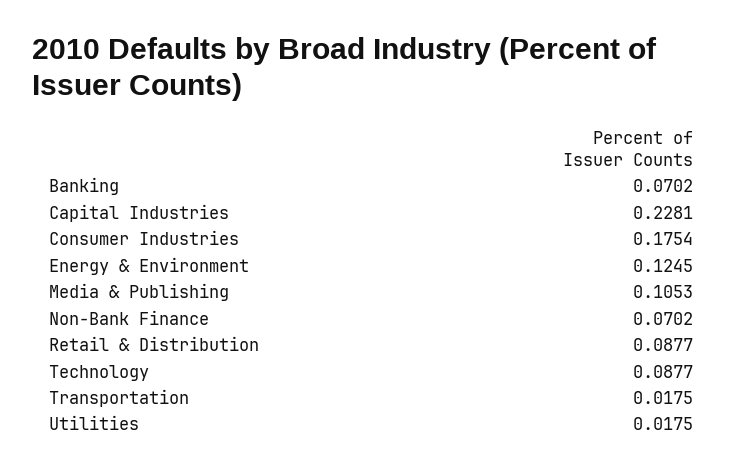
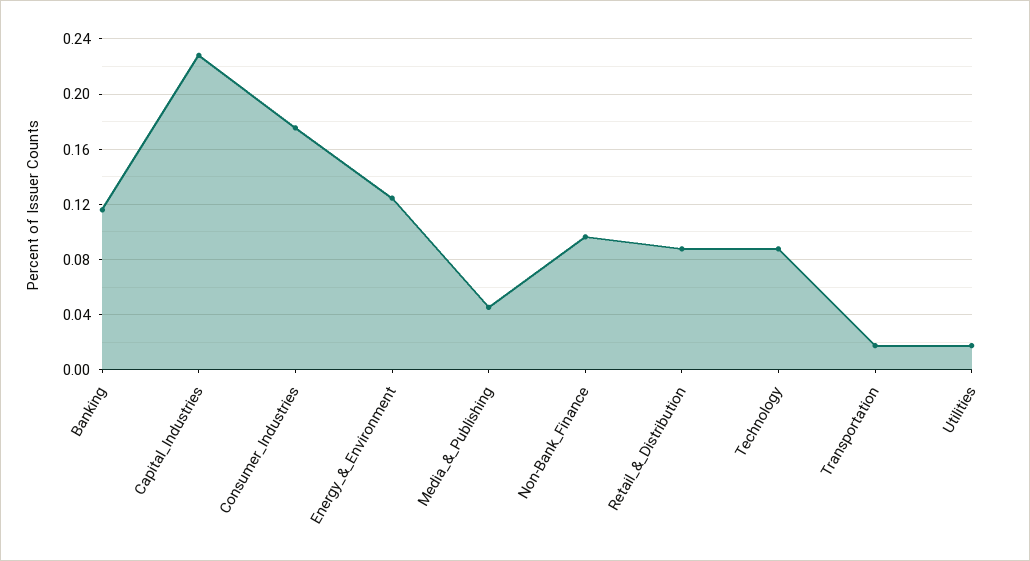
  {
-   "Banking": 0.0702,
+   "Banking": 0.115,
    "Capital Industries": 0.2281,
    "Consumer Industries": 0.1754,
    "Energy & Environment": 0.1245,
-   "Media & Publishing": 0.1053,
+   "Media & Publishing": 0.045,
-   "Non-Bank Finance": 0.0702,
+   "Non-Bank Finance": 0.095,
    "Retail & Distribution": 0.0877,
    "Technology": 0.0877,
    "Transportation": 0.0175,
    "Utilities": 0.0175
  }

